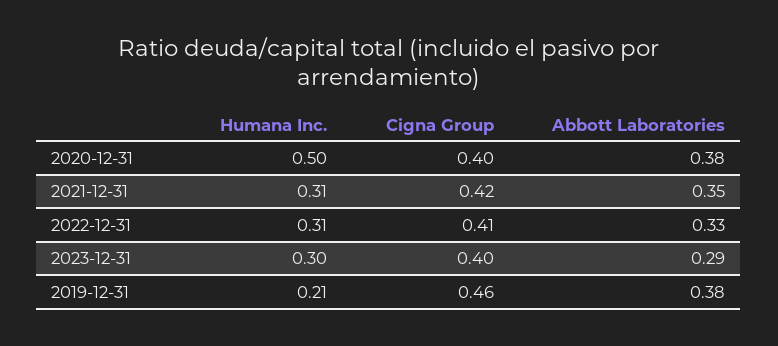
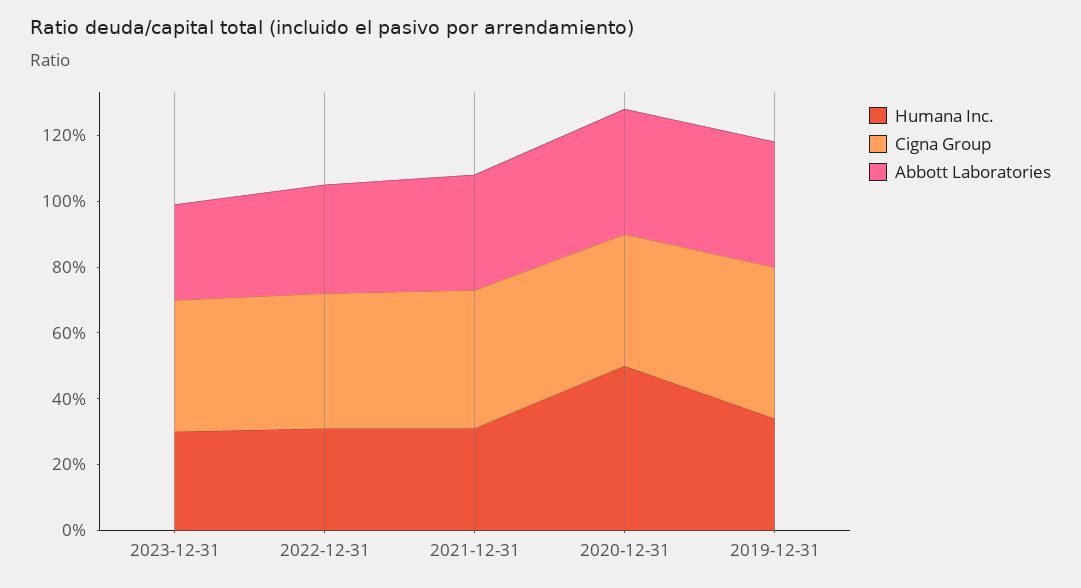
  {
    "Humana Inc.": {
      "2020-12-31": 0.5,
      "2021-12-31": 0.31,
      "2022-12-31": 0.31,
      "2023-12-31": 0.3,
-     "2019-12-31": 0.21
+     "2019-12-31": 0.35
    },
    "Cigna Group": {
      "2020-12-31": 0.4,
      "2021-12-31": 0.42,
      "2022-12-31": 0.41,
      "2023-12-31": 0.4,
      "2019-12-31": 0.46
    },
    "Abbott Laboratories": {
      "2020-12-31": 0.38,
      "2021-12-31": 0.35,
      "2022-12-31": 0.33,
      "2023-12-31": 0.29,
      "2019-12-31": 0.38
    }
  }

